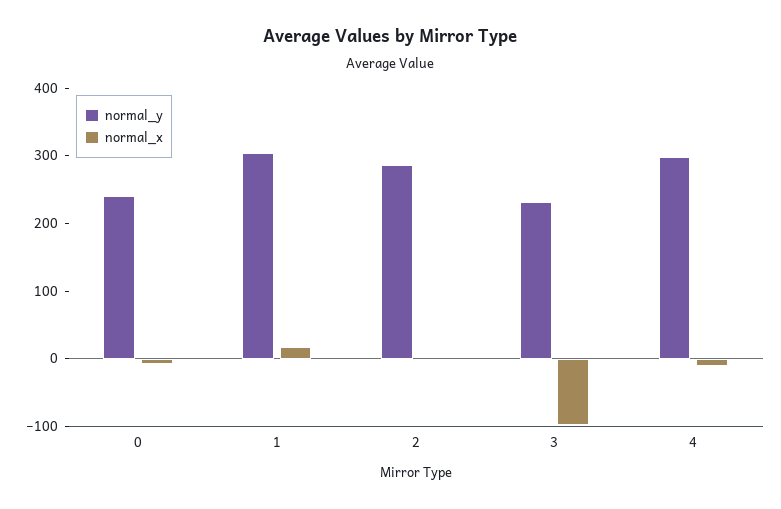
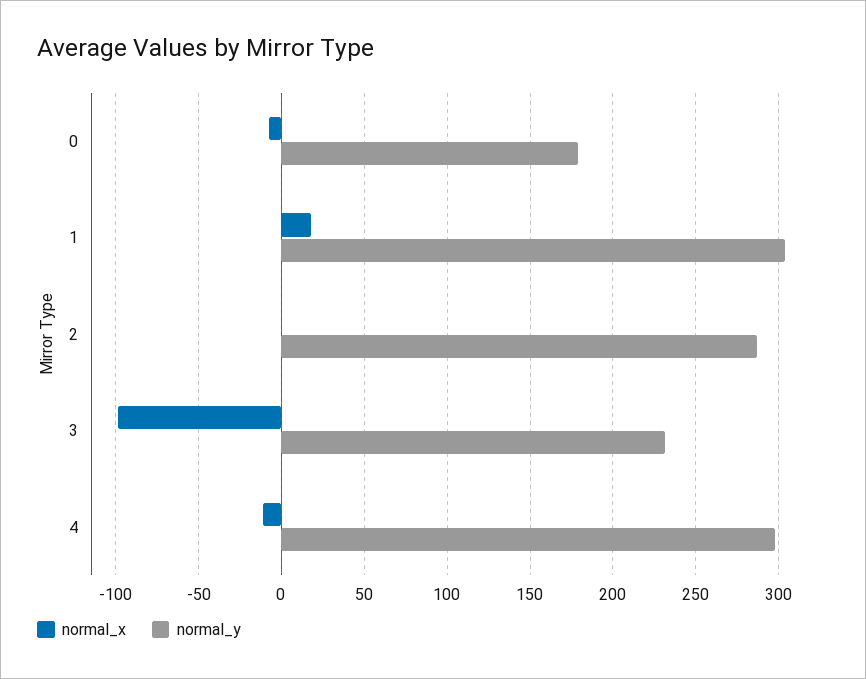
  {
    "normal_y": {
-     "0": 240,
+     "0": 180,
      "1": 305,
      "2": 285,
      "3": 230,
      "4": 300
    },
    "normal_x": {
      "0": -10,
      "1": 20,
      "2": 0,
      "3": -100,
      "4": -10
    }
  }

